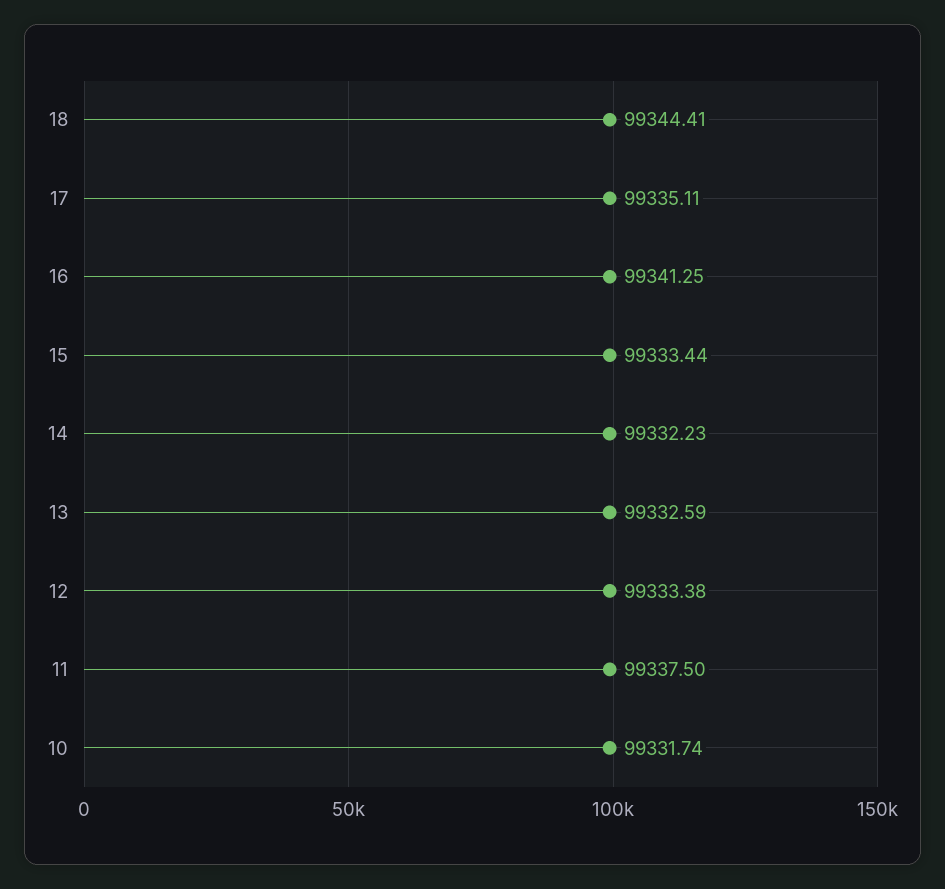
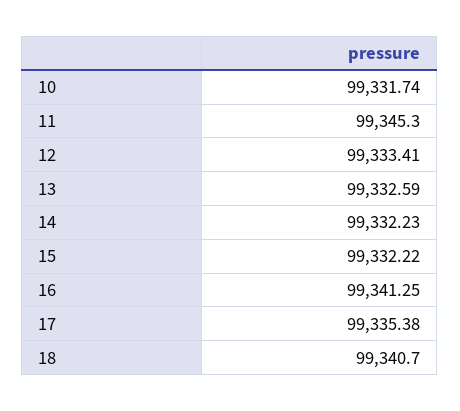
  {
-   "18": 99344.41,
+   "18": 99340.7,
-   "17": 99335.11,
+   "17": 99335.38,
    "16": 99341.25,
-   "15": 99333.44,
+   "15": 99332.22,
    "14": 99332.23,
    "13": 99332.59,
-   "12": 99333.38,
+   "12": 99333.41,
-   "11": 99337.5,
+   "11": 99345.3,
    "10": 99331.74
  }

